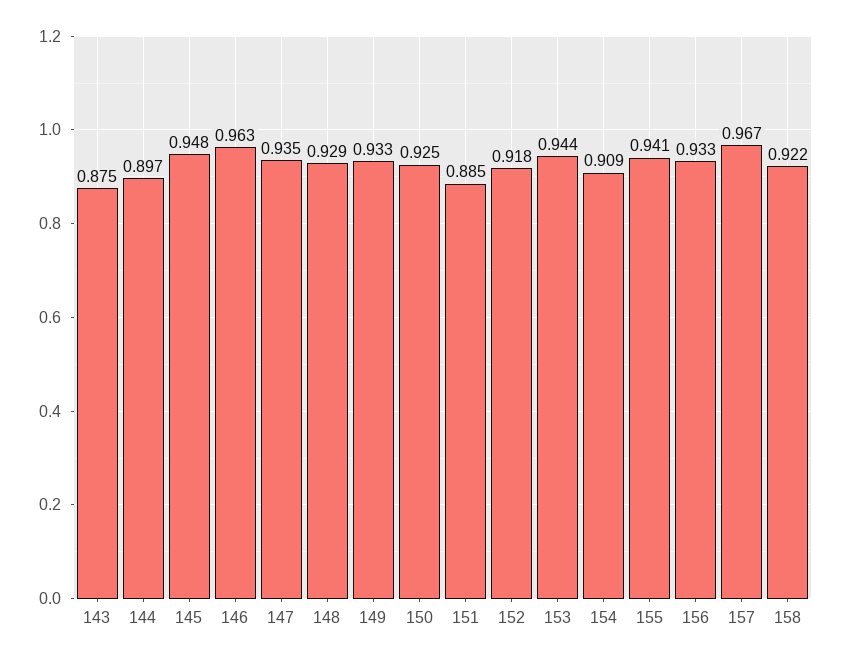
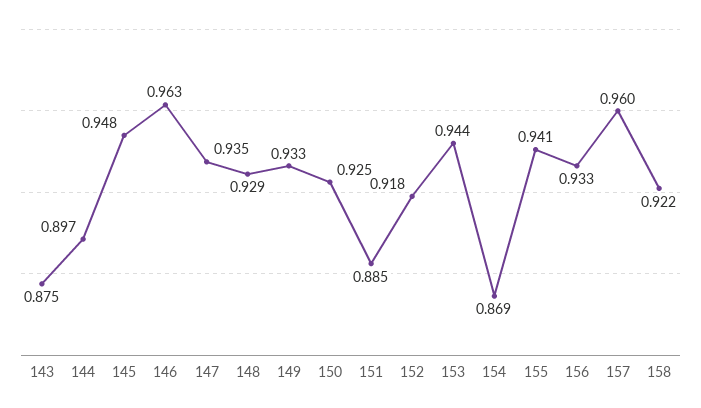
  {
    "143": 0.875,
    "144": 0.897,
    "145": 0.948,
    "146": 0.963,
    "147": 0.935,
    "148": 0.929,
    "149": 0.933,
    "150": 0.925,
    "151": 0.885,
    "152": 0.918,
    "153": 0.944,
-   "154": 0.909,
+   "154": 0.869,
    "155": 0.941,
    "156": 0.933,
-   "157": 0.967,
+   "157": 0.96,
    "158": 0.922
  }

